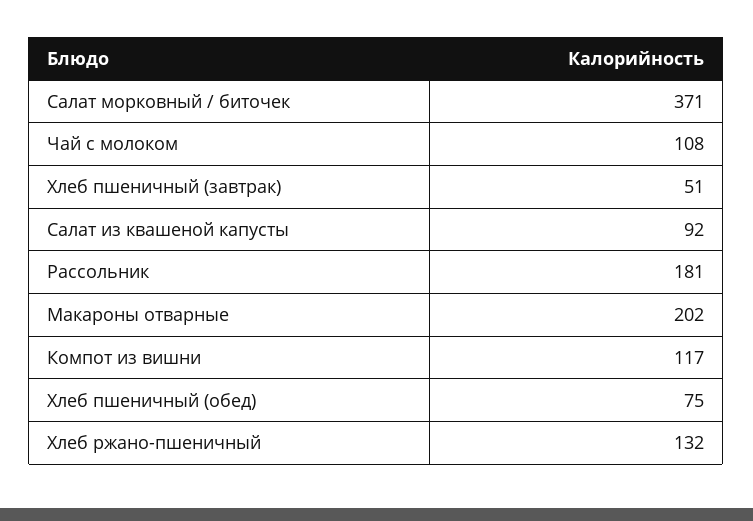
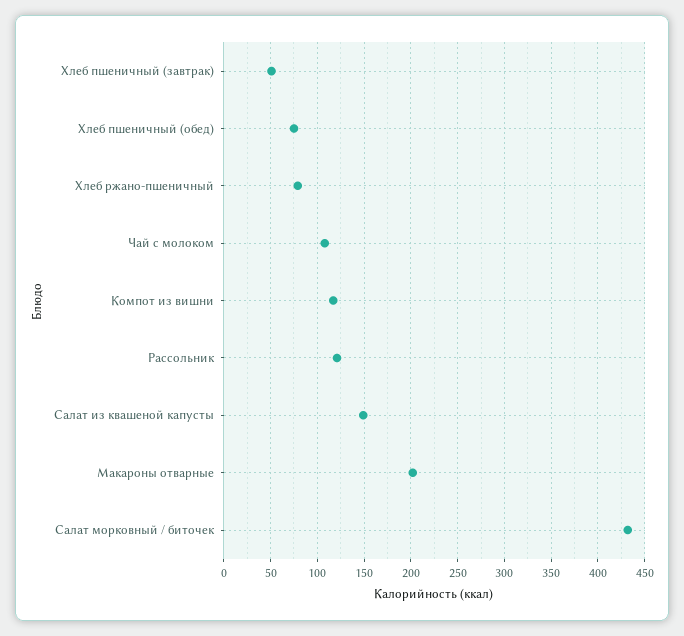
  {
-   "Салат морковный / биточек": 371,
+   "Салат морковный / биточек": 430,
    "Чай с молоком": 108,
    "Хлеб пшеничный (завтрак)": 51,
-   "Салат из квашеной капусты": 92,
+   "Салат из квашеной капусты": 150,
-   "Рассольник": 181,
+   "Рассольник": 120,
    "Макароны отварные": 202,
    "Компот из вишни": 117,
    "Хлеб пшеничный (обед)": 75,
-   "Хлеб ржано-пшеничный": 132
+   "Хлеб ржано-пшеничный": 80
  }

